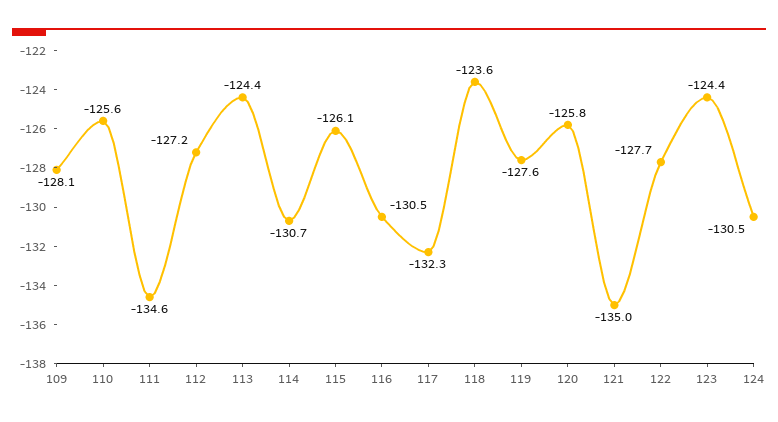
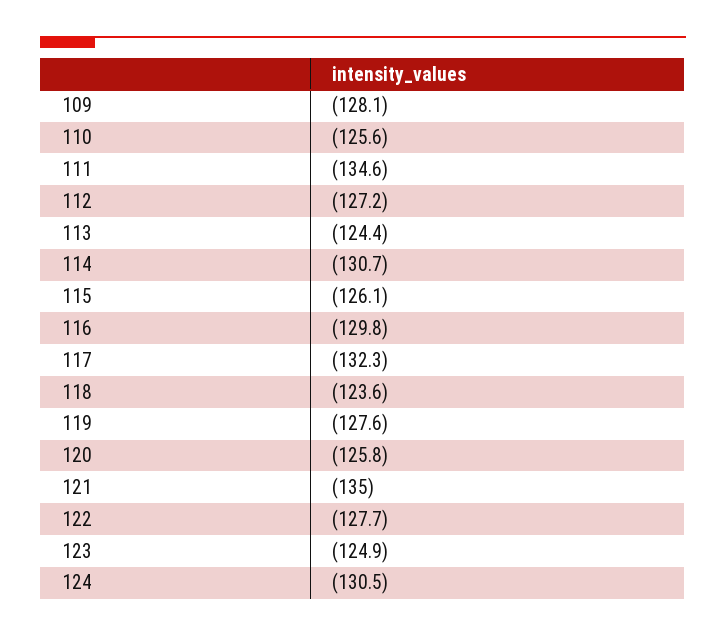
  {
    "109": -128.1,
    "110": -125.6,
    "111": -134.6,
    "112": -127.2,
    "113": -124.4,
    "114": -130.7,
    "115": -126.1,
-   "116": -130.5,
+   "116": -129.8,
    "117": -132.3,
    "118": -123.6,
    "119": -127.6,
    "120": -125.8,
    "121": -135,
    "122": -127.7,
-   "123": -124.4,
+   "123": -124.9,
    "124": -130.5
  }

